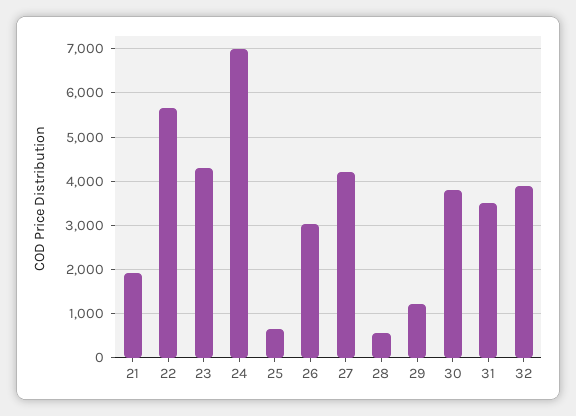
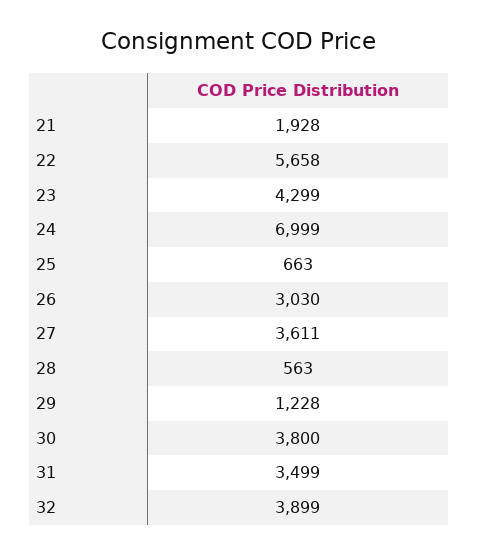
  {
    "21": 1928,
    "22": 5658,
    "23": 4299,
    "24": 6999,
    "25": 663,
    "26": 3030,
-   "27": 4200,
+   "27": 3611,
    "28": 563,
    "29": 1228,
    "30": 3800,
    "31": 3499,
    "32": 3899
  }

